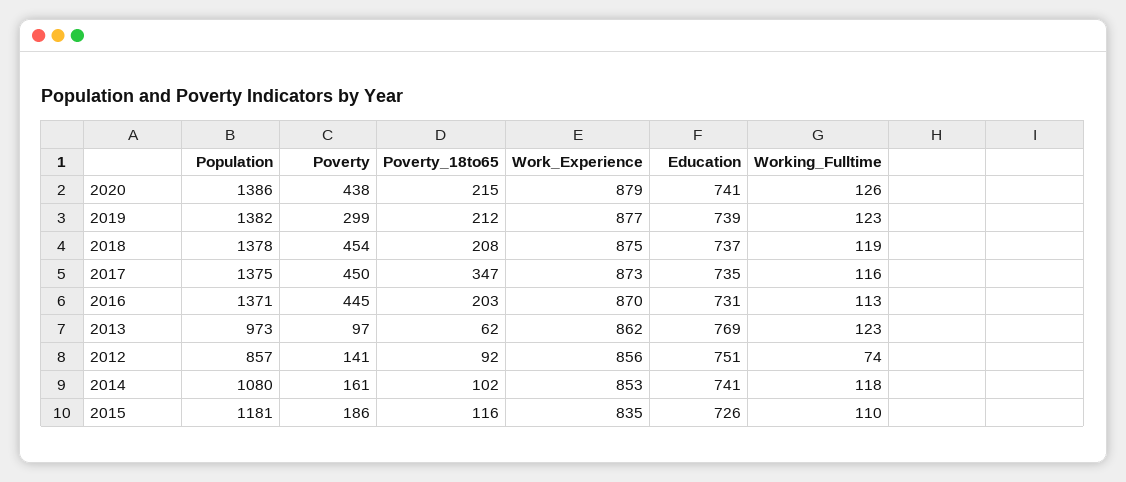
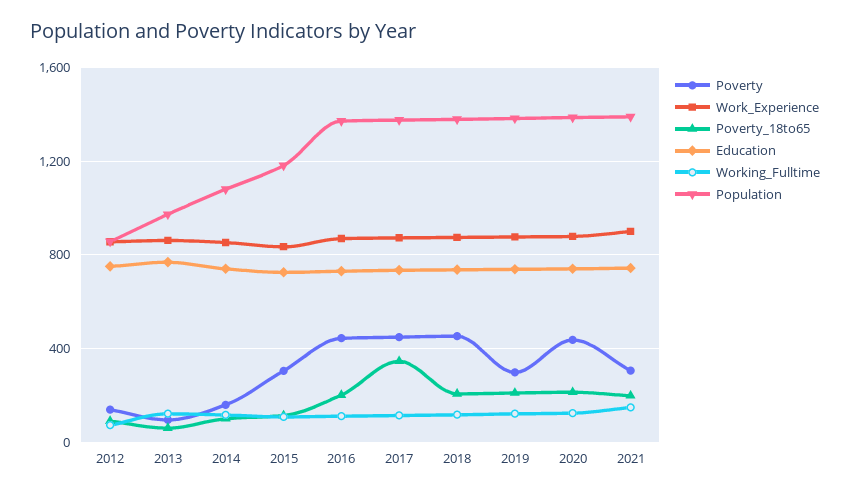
  {
    "Population": {
      "2020": 1386,
      "2019": 1382,
      "2018": 1378,
      "2017": 1375,
      "2016": 1371,
      "2013": 973,
      "2012": 857,
      "2014": 1080,
-     "2015": 1181
+     "2015": 1181,
+     "2021": 1400
    },
    "Poverty": {
      "2020": 438,
      "2019": 299,
      "2018": 454,
      "2017": 450,
      "2016": 445,
      "2013": 97,
      "2012": 141,
      "2014": 161,
-     "2015": 186
+     "2015": 300,
+     "2021": 300
    },
    "Poverty_18to65": {
      "2020": 215,
      "2019": 212,
      "2018": 208,
      "2017": 347,
      "2016": 203,
      "2013": 62,
      "2012": 92,
      "2014": 102,
-     "2015": 116
+     "2015": 116,
+     "2021": 200
    },
    "Work_Experience": {
      "2020": 879,
      "2019": 877,
      "2018": 875,
      "2017": 873,
      "2016": 870,
      "2013": 862,
      "2012": 856,
      "2014": 853,
-     "2015": 835
+     "2015": 835,
+     "2021": 900
    },
    "Education": {
      "2020": 741,
      "2019": 739,
      "2018": 737,
      "2017": 735,
      "2016": 731,
      "2013": 769,
      "2012": 751,
      "2014": 741,
-     "2015": 726
+     "2015": 726,
+     "2021": 750
    },
    "Working_Fulltime": {
      "2020": 126,
      "2019": 123,
      "2018": 119,
      "2017": 116,
      "2016": 113,
      "2013": 123,
      "2012": 74,
      "2014": 118,
-     "2015": 110
+     "2015": 110,
+     "2021": 150
    }
  }

